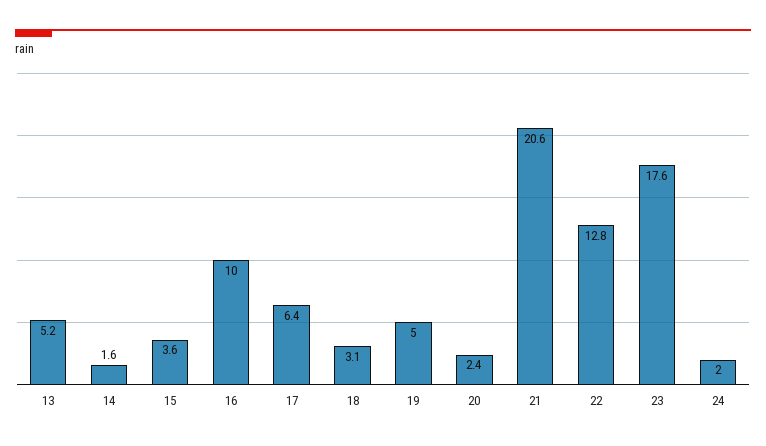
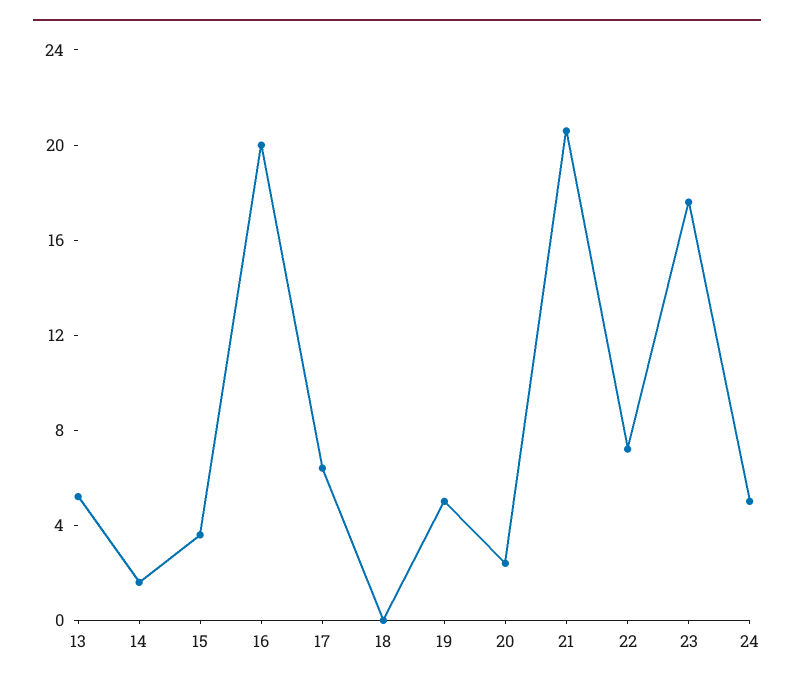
  {
    "13": 5.2,
    "14": 1.6,
    "15": 3.6,
-   "16": 10,
+   "16": 20,
    "17": 6.4,
-   "18": 3.1,
+   "18": 0,
    "19": 5,
    "20": 2.4,
    "21": 20.6,
-   "22": 12.8,
+   "22": 7,
    "23": 17.6,
-   "24": 2
+   "24": 5
  }

